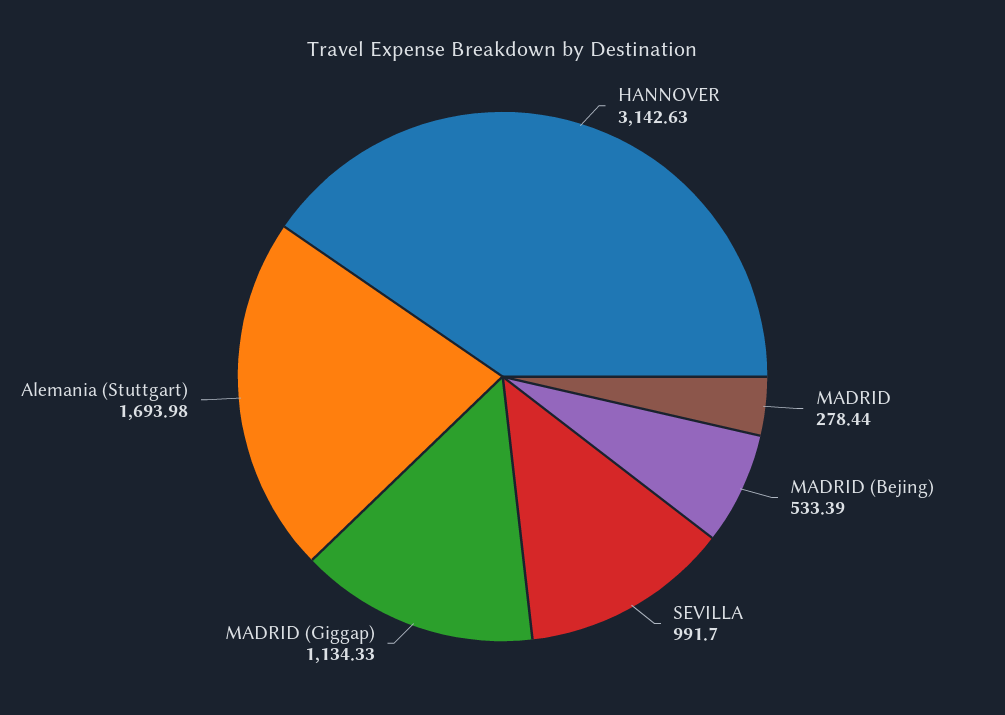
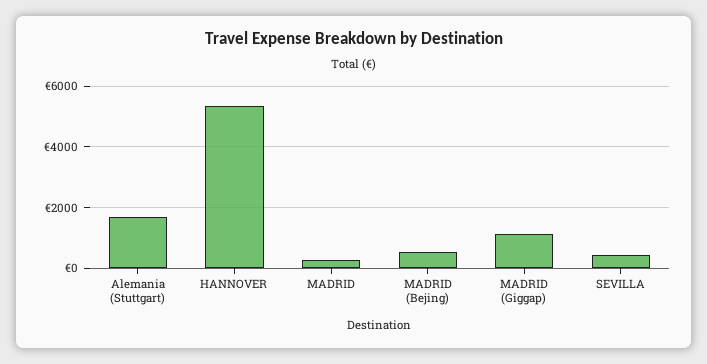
  {
-   "HANNOVER": 3142.63,
+   "HANNOVER": 5400,
    "MADRID": 278.44,
    "MADRID (Bejing)": 533.39,
-   "SEVILLA": 991.7,
+   "SEVILLA": 400,
    "MADRID (Giggap)": 1134.33,
    "Alemania (Stuttgart)": 1693.98
  }

